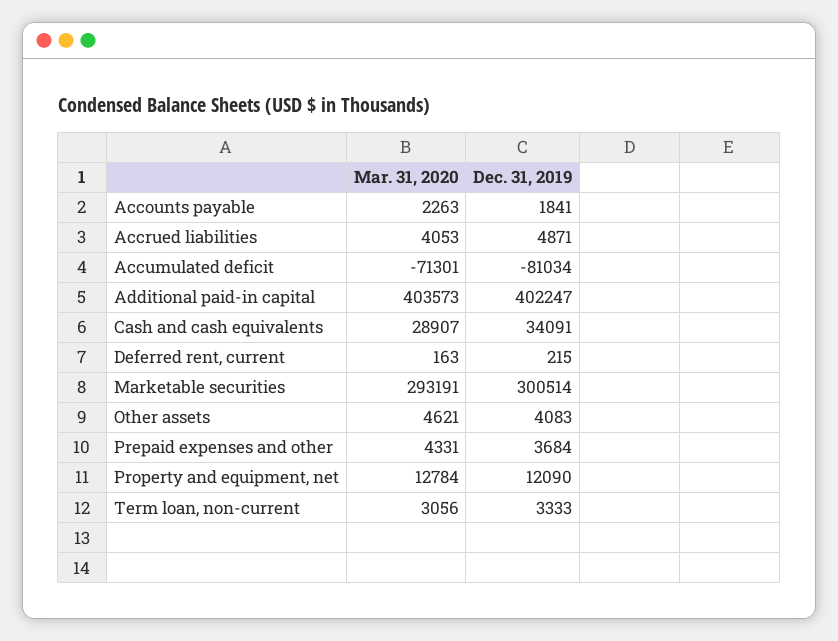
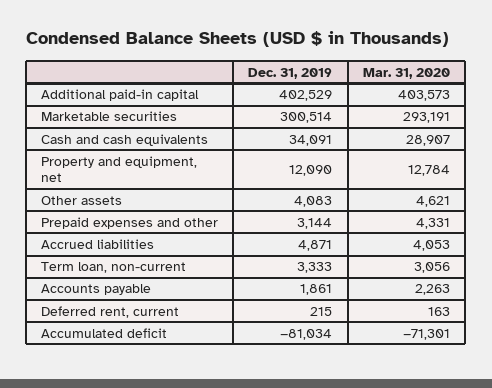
  {
    "Mar. 31, 2020": {
      "Accounts payable": 2263,
      "Accrued liabilities": 4053,
      "Accumulated deficit": -71301,
      "Additional paid-in capital": 403573,
      "Cash and cash equivalents": 28907,
      "Deferred rent, current": 163,
      "Marketable securities": 293191,
      "Other assets": 4621,
      "Prepaid expenses and other": 4331,
      "Property and equipment, net": 12784,
      "Term loan, non-current": 3056
    },
    "Dec. 31, 2019": {
-     "Accounts payable": 1841,
+     "Accounts payable": 1861,
      "Accrued liabilities": 4871,
      "Accumulated deficit": -81034,
-     "Additional paid-in capital": 402247,
+     "Additional paid-in capital": 402529,
      "Cash and cash equivalents": 34091,
      "Deferred rent, current": 215,
      "Marketable securities": 300514,
      "Other assets": 4083,
-     "Prepaid expenses and other": 3684,
+     "Prepaid expenses and other": 3144,
      "Property and equipment, net": 12090,
      "Term loan, non-current": 3333
    }
  }

